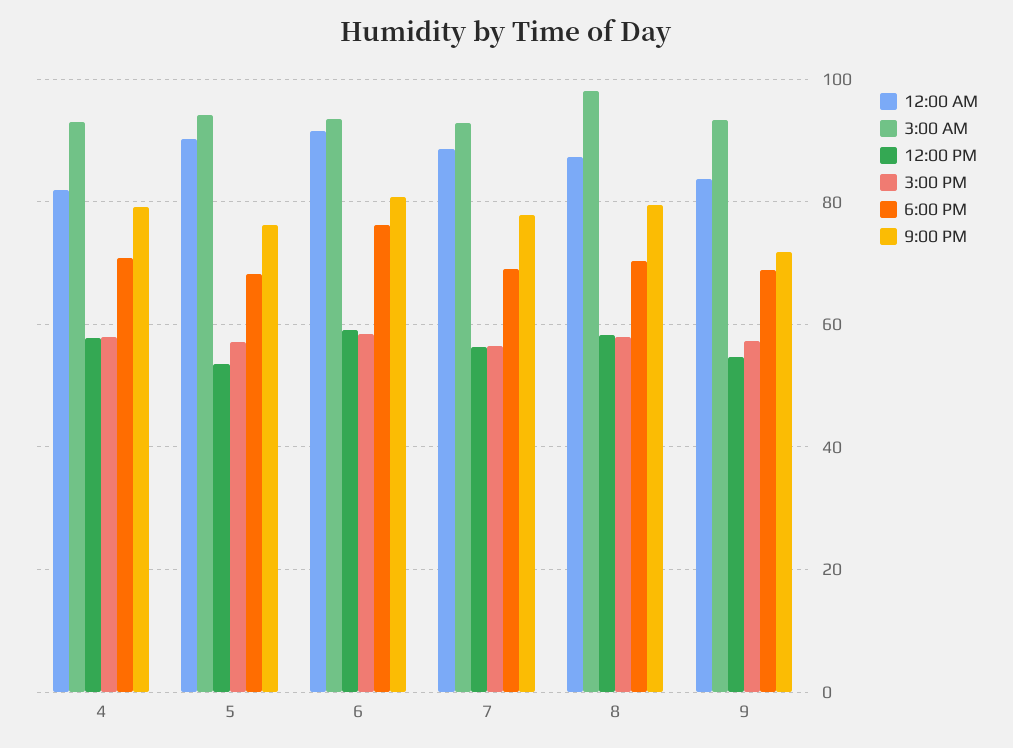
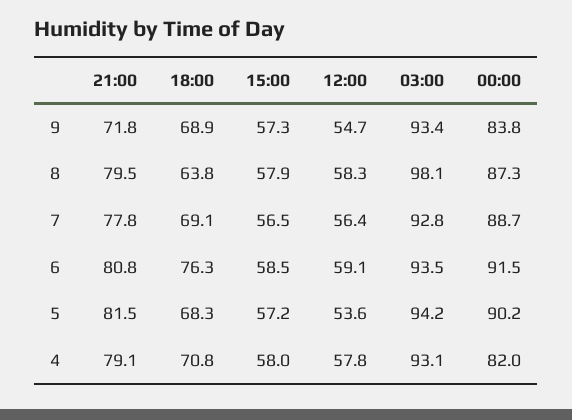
  {
    "12:00 AM": {
      "4": 82,
      "5": 90.2,
      "6": 91.5,
      "7": 88.7,
      "8": 87.3,
      "9": 83.8
    },
    "3:00 AM": {
      "4": 93.1,
      "5": 94.2,
      "6": 93.5,
      "7": 92.8,
      "8": 98.1,
      "9": 93.4
    },
    "12:00 PM": {
      "4": 57.8,
      "5": 53.6,
      "6": 59.1,
      "7": 56.4,
      "8": 58.3,
      "9": 54.7
    },
    "3:00 PM": {
      "4": 58,
      "5": 57.2,
      "6": 58.5,
      "7": 56.5,
      "8": 57.9,
      "9": 57.3
    },
    "6:00 PM": {
      "4": 70.8,
      "5": 68.3,
      "6": 76.3,
      "7": 69.1,
-     "8": 70,
+     "8": 63.8,
      "9": 68.9
    },
    "9:00 PM": {
      "4": 79.1,
-     "5": 76,
+     "5": 81.5,
      "6": 80.8,
      "7": 77.8,
      "8": 79.5,
      "9": 71.8
    }
  }

